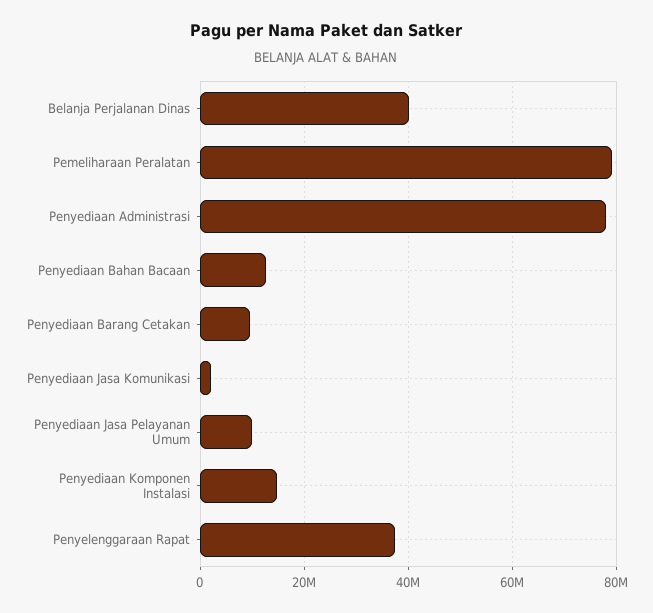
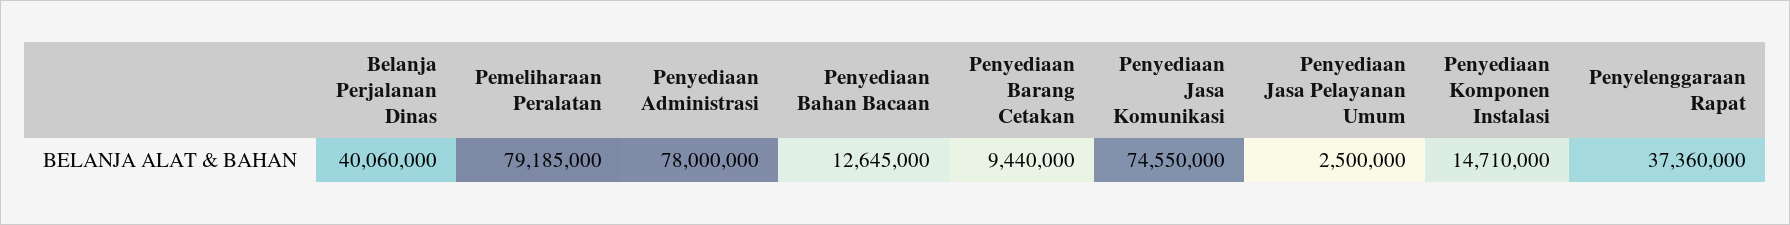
  {
    "Belanja Perjalanan Dinas": 40060000,
    "Pemeliharaan Peralatan": 79185000,
    "Penyediaan Administrasi": 78000000,
    "Penyediaan Bahan Bacaan": 12645000,
    "Penyediaan Barang Cetakan": 9440000,
-   "Penyediaan Jasa Komunikasi": 2000000,
+   "Penyediaan Jasa Komunikasi": 74550000,
-   "Penyediaan Jasa Pelayanan Umum": 10000000,
+   "Penyediaan Jasa Pelayanan Umum": 2500000,
    "Penyediaan Komponen Instalasi": 14710000,
    "Penyelenggaraan Rapat": 37360000
  }

